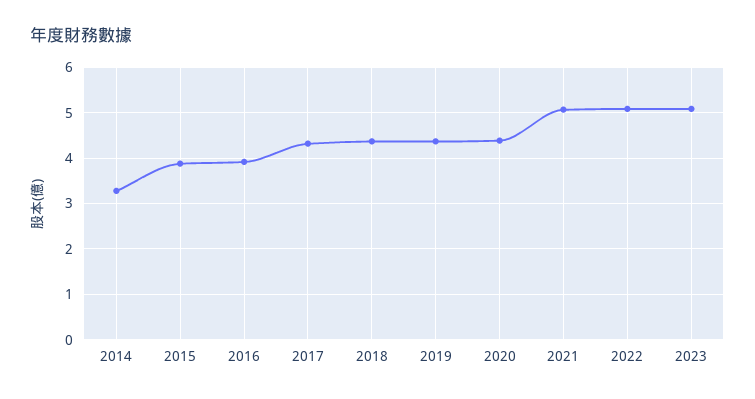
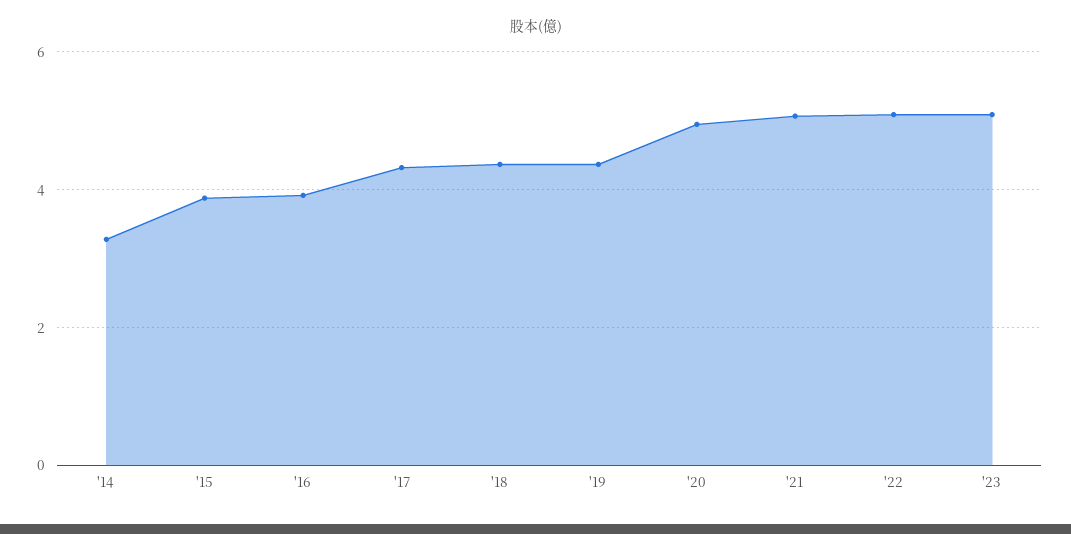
  {
    "2014": 3.2,
    "2015": 3.8,
    "2016": 4,
    "2017": 4.4,
    "2018": 4.4,
    "2019": 4.4,
-   "2020": 4.4,
+   "2020": 5,
    "2021": 5,
    "2022": 5,
    "2023": 5
  }

